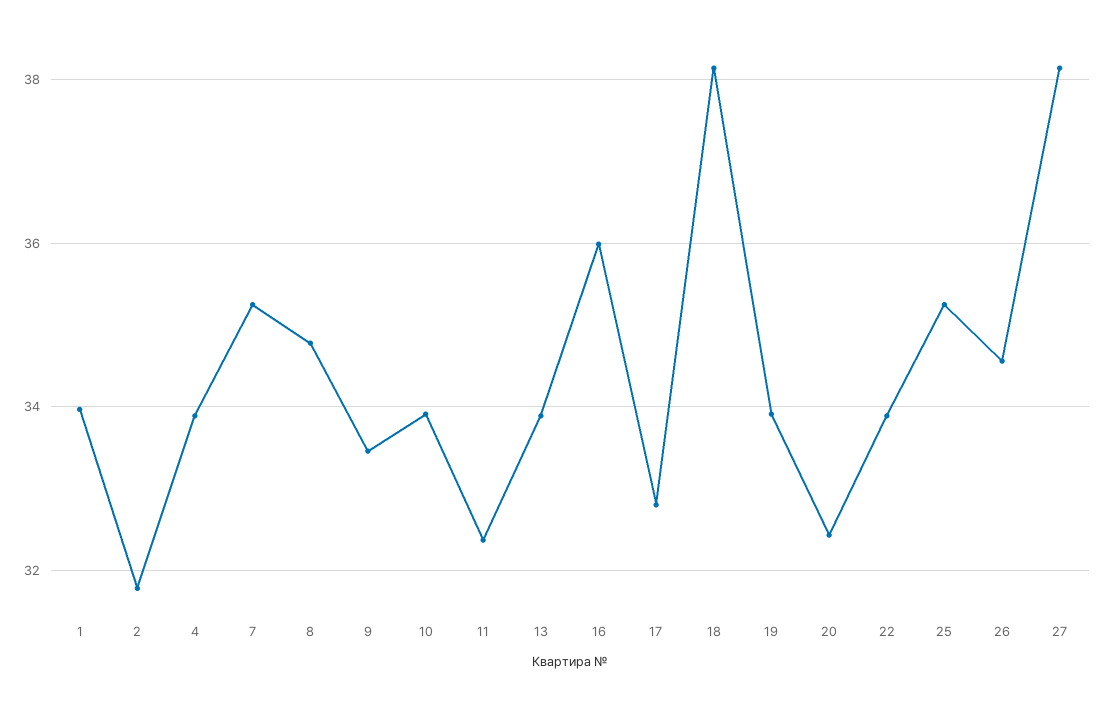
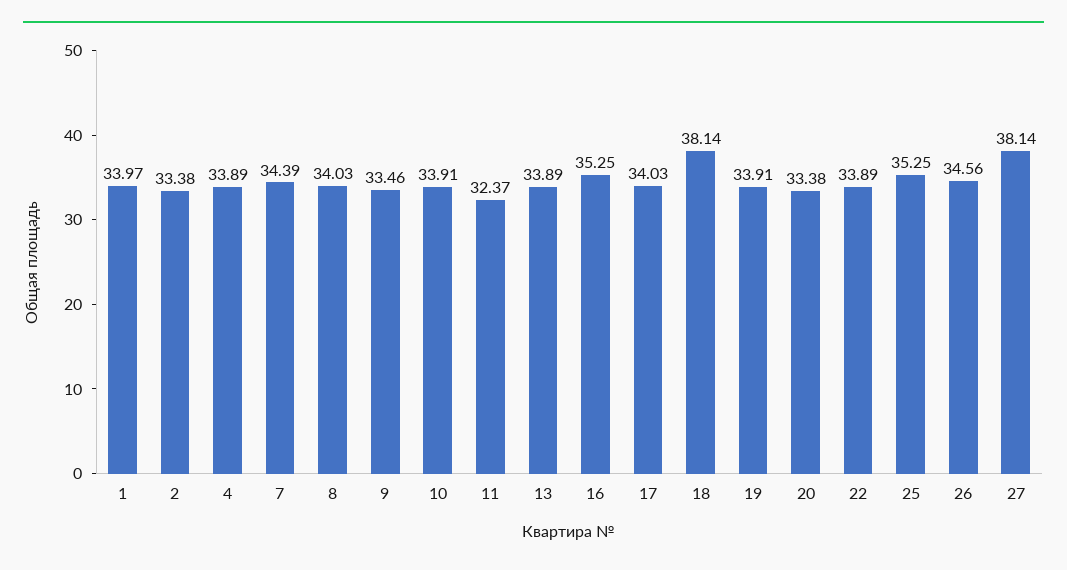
  {
    "1": 33.97,
-   "2": 31.8,
+   "2": 33.38,
    "4": 33.89,
-   "7": 35.2,
+   "7": 34.39,
-   "8": 34.8,
+   "8": 34.03,
    "9": 33.46,
    "10": 33.91,
    "11": 32.37,
    "13": 33.89,
-   "16": 36,
+   "16": 35.25,
-   "17": 32.8,
+   "17": 34.03,
    "18": 38.14,
    "19": 33.91,
-   "20": 32.4,
+   "20": 33.38,
    "22": 33.89,
    "25": 35.25,
    "26": 34.56,
    "27": 38.14
  }

